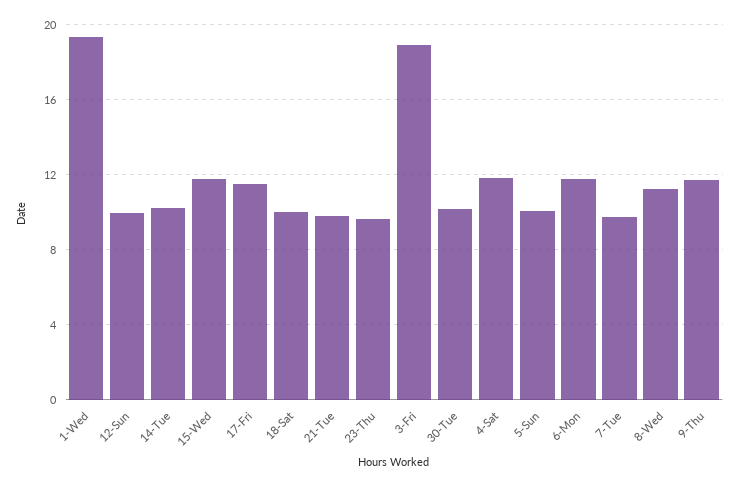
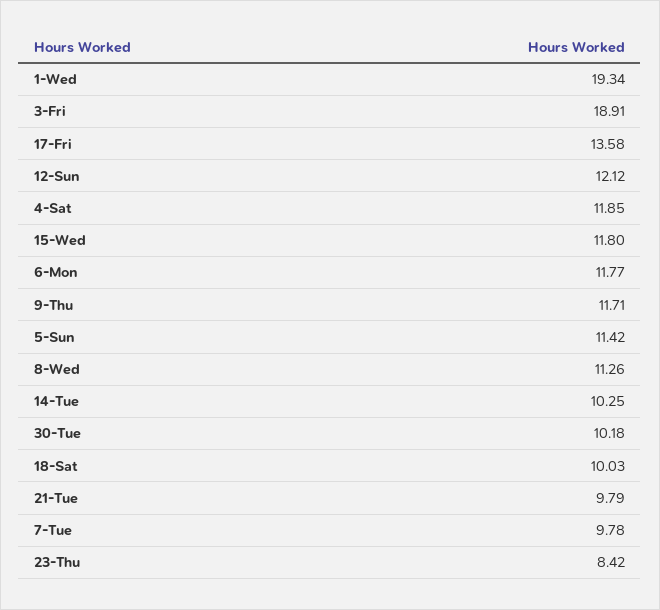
  {
    "1-Wed": 19.34,
-   "12-Sun": 10,
+   "12-Sun": 12.12,
    "14-Tue": 10.25,
    "15-Wed": 11.8,
-   "17-Fri": 11.5,
+   "17-Fri": 13.58,
    "18-Sat": 10.03,
    "21-Tue": 9.79,
-   "23-Thu": 9.5,
+   "23-Thu": 8.42,
    "3-Fri": 18.91,
    "30-Tue": 10.18,
    "4-Sat": 11.85,
-   "5-Sun": 10,
+   "5-Sun": 11.42,
    "6-Mon": 11.77,
    "7-Tue": 9.78,
    "8-Wed": 11.26,
    "9-Thu": 11.71
  }

